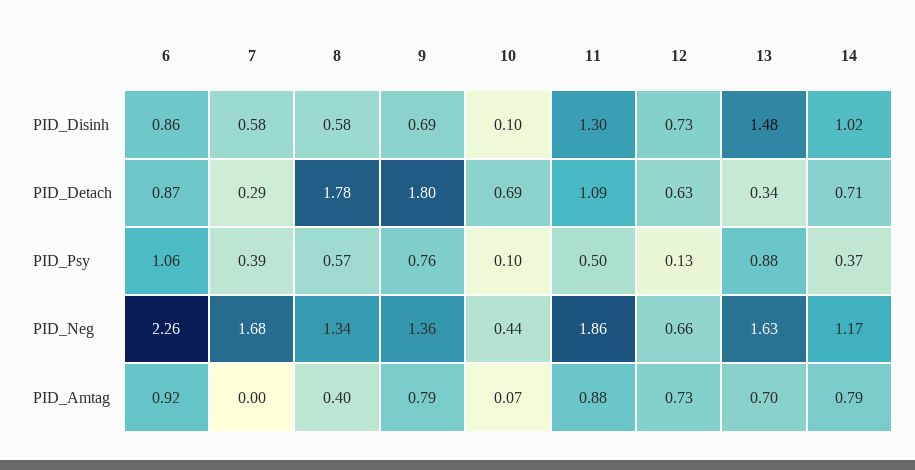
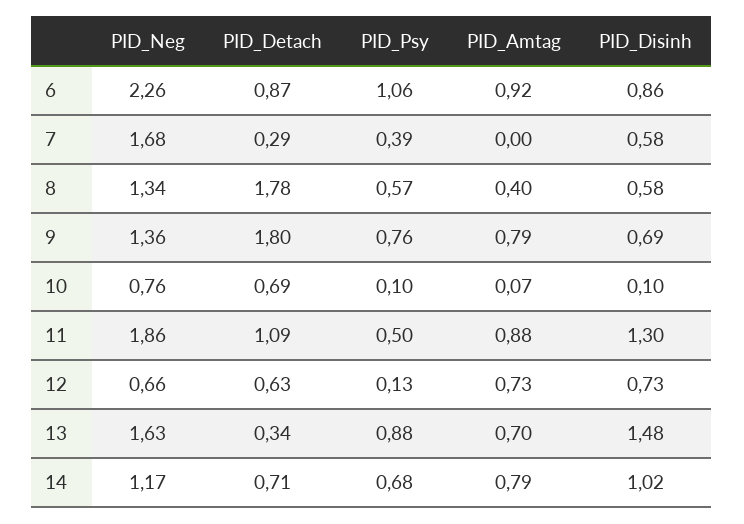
  {
    "6": {
      "PID_Disinh": 0.86,
      "PID_Detach": 0.87,
      "PID_Psy": 1.06,
      "PID_Neg": 2.26,
      "PID_Amtag": 0.92
    },
    "7": {
      "PID_Disinh": 0.58,
      "PID_Detach": 0.29,
      "PID_Psy": 0.39,
      "PID_Neg": 1.68,
      "PID_Amtag": 0
    },
    "8": {
      "PID_Disinh": 0.58,
      "PID_Detach": 1.78,
      "PID_Psy": 0.57,
      "PID_Neg": 1.34,
      "PID_Amtag": 0.4
    },
    "9": {
      "PID_Disinh": 0.69,
      "PID_Detach": 1.8,
      "PID_Psy": 0.76,
      "PID_Neg": 1.36,
      "PID_Amtag": 0.79
    },
    "10": {
      "PID_Disinh": 0.1,
      "PID_Detach": 0.69,
      "PID_Psy": 0.1,
-     "PID_Neg": 0.44,
+     "PID_Neg": 0.76,
      "PID_Amtag": 0.07
    },
    "11": {
      "PID_Disinh": 1.3,
      "PID_Detach": 1.09,
      "PID_Psy": 0.5,
      "PID_Neg": 1.86,
      "PID_Amtag": 0.88
    },
    "12": {
      "PID_Disinh": 0.73,
      "PID_Detach": 0.63,
      "PID_Psy": 0.13,
      "PID_Neg": 0.66,
      "PID_Amtag": 0.73
    },
    "13": {
      "PID_Disinh": 1.48,
      "PID_Detach": 0.34,
      "PID_Psy": 0.88,
      "PID_Neg": 1.63,
      "PID_Amtag": 0.7
    },
    "14": {
      "PID_Disinh": 1.02,
      "PID_Detach": 0.71,
-     "PID_Psy": 0.37,
+     "PID_Psy": 0.68,
      "PID_Neg": 1.17,
      "PID_Amtag": 0.79
    }
  }

